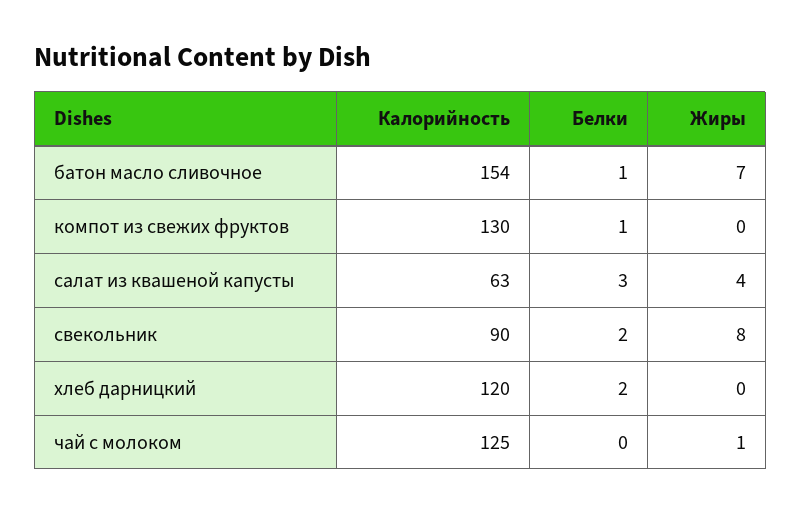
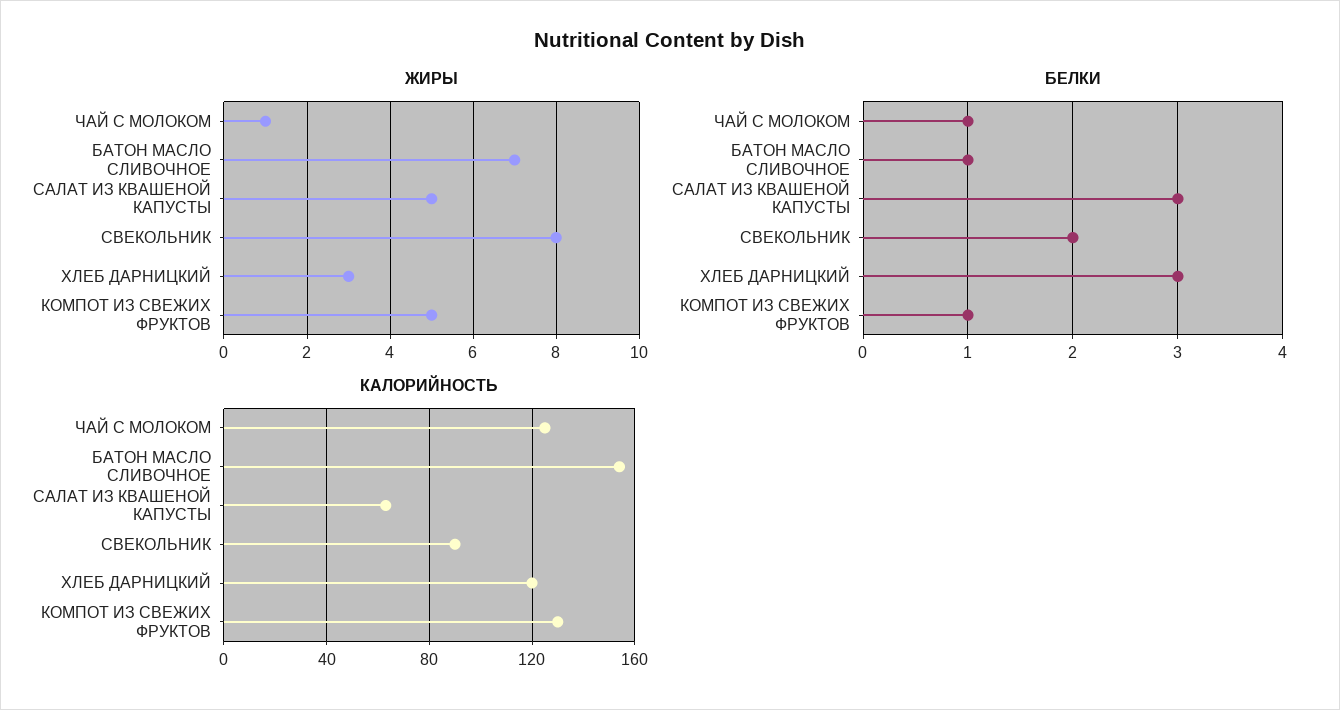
  {
    "Калорийность": {
      "батон масло сливочное": 154,
      "компот из свежих фруктов": 130,
      "салат из квашеной капусты": 63,
      "свекольник": 90,
      "хлеб дарницкий": 120,
      "чай с молоком": 125
    },
    "Белки": {
      "батон масло сливочное": 1,
      "компот из свежих фруктов": 1,
      "салат из квашеной капусты": 3,
      "свекольник": 2,
-     "хлеб дарницкий": 2,
+     "хлеб дарницкий": 3,
-     "чай с молоком": 0
+     "чай с молоком": 1
    },
    "Жиры": {
      "батон масло сливочное": 7,
-     "компот из свежих фруктов": 0,
+     "компот из свежих фруктов": 5,
-     "салат из квашеной капусты": 4,
+     "салат из квашеной капусты": 5,
      "свекольник": 8,
-     "хлеб дарницкий": 0,
+     "хлеб дарницкий": 3,
      "чай с молоком": 1
    }
  }

